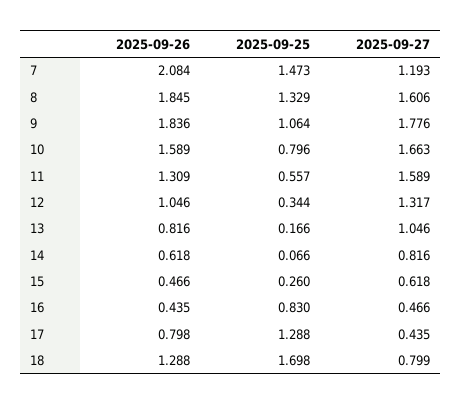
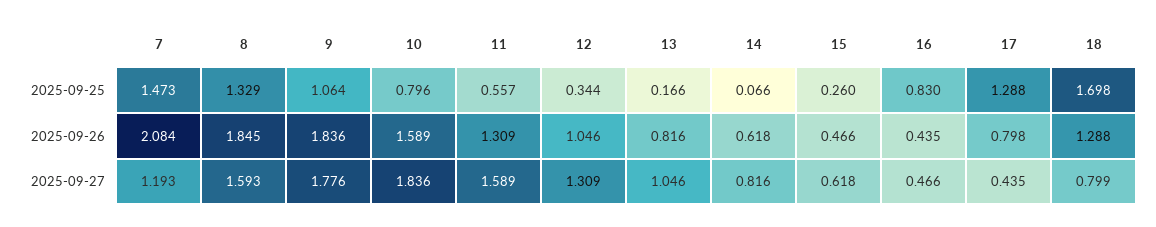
  {
    "2025-09-26": {
      "7": 2.084,
      "8": 1.845,
      "9": 1.836,
      "10": 1.589,
      "11": 1.309,
      "12": 1.046,
      "13": 0.816,
      "14": 0.618,
      "15": 0.466,
      "16": 0.435,
      "17": 0.798,
      "18": 1.288
    },
    "2025-09-25": {
      "7": 1.473,
      "8": 1.329,
      "9": 1.064,
      "10": 0.796,
      "11": 0.557,
      "12": 0.344,
      "13": 0.166,
      "14": 0.066,
      "15": 0.26,
      "16": 0.83,
      "17": 1.288,
      "18": 1.698
    },
    "2025-09-27": {
      "7": 1.193,
-     "8": 1.606,
+     "8": 1.593,
      "9": 1.776,
-     "10": 1.663,
+     "10": 1.836,
      "11": 1.589,
-     "12": 1.317,
+     "12": 1.309,
      "13": 1.046,
      "14": 0.816,
      "15": 0.618,
      "16": 0.466,
      "17": 0.435,
      "18": 0.799
    }
  }

